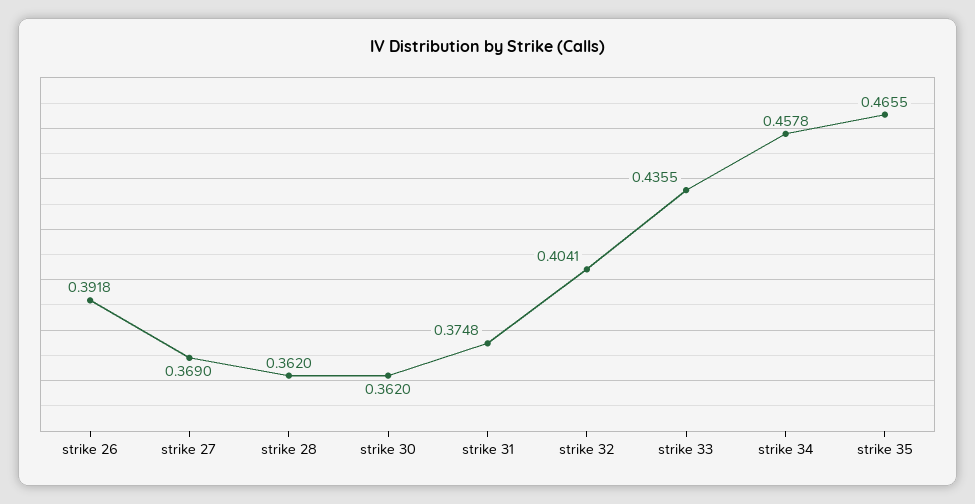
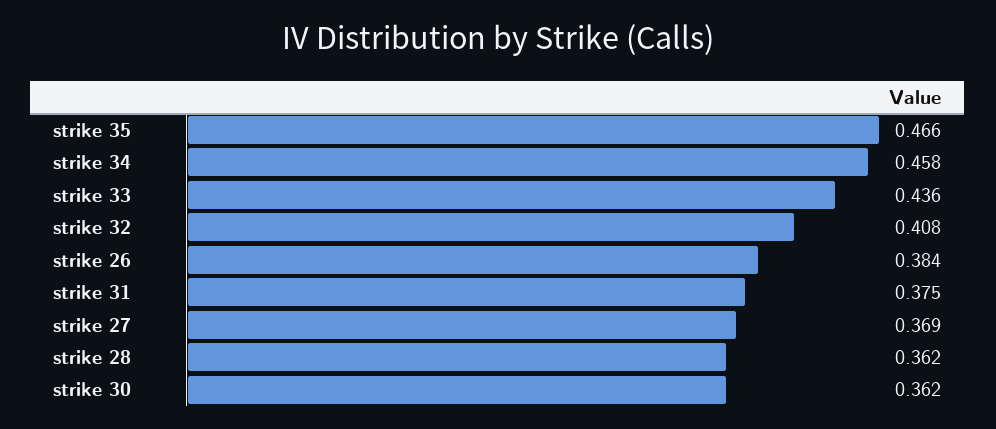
  {
-   "strike 26": 0.3918,
+   "strike 26": 0.384,
    "strike 27": 0.369,
    "strike 28": 0.362,
    "strike 30": 0.362,
    "strike 31": 0.3748,
-   "strike 32": 0.4041,
+   "strike 32": 0.408,
    "strike 33": 0.4355,
    "strike 34": 0.4578,
    "strike 35": 0.4655
  }

